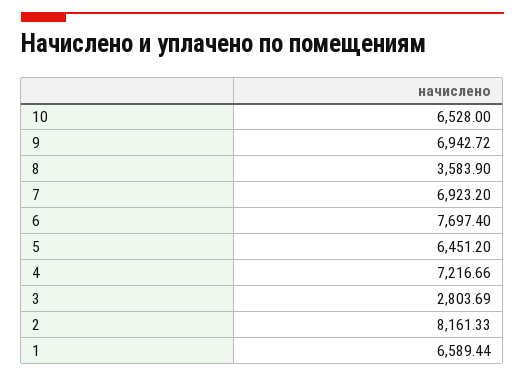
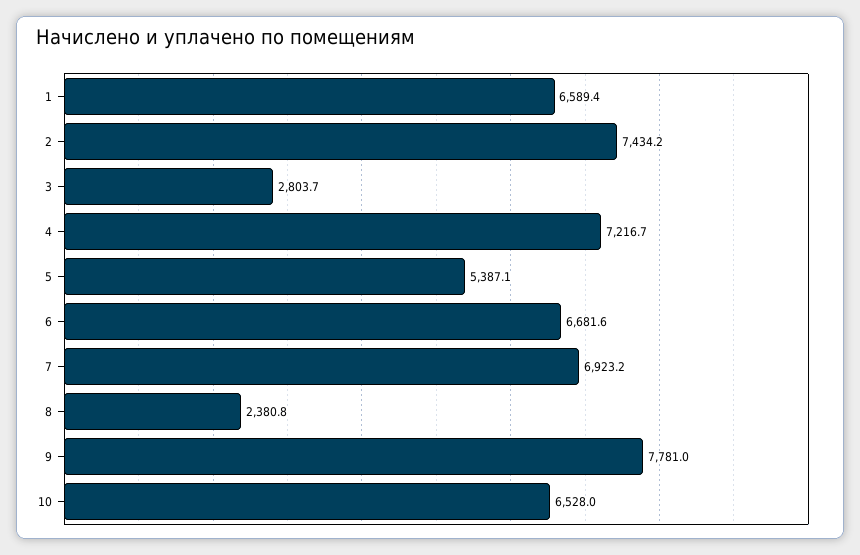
  {
    "10": 6528,
-   "9": 6942.72,
+   "9": 7781,
-   "8": 3583.9,
+   "8": 2380.8,
    "7": 6923.2,
-   "6": 7697.4,
+   "6": 6681.6,
-   "5": 6451.2,
+   "5": 5387.1,
    "4": 7216.66,
    "3": 2803.69,
-   "2": 8161.33,
+   "2": 7434.2,
    "1": 6589.44
  }

